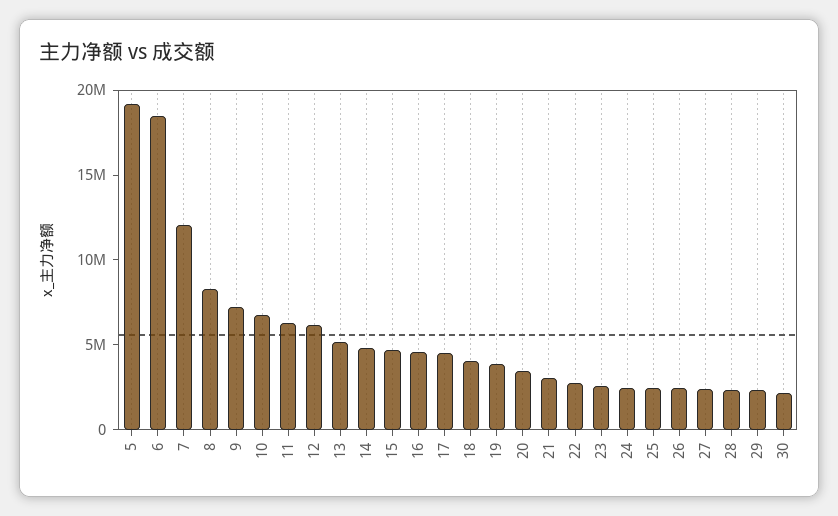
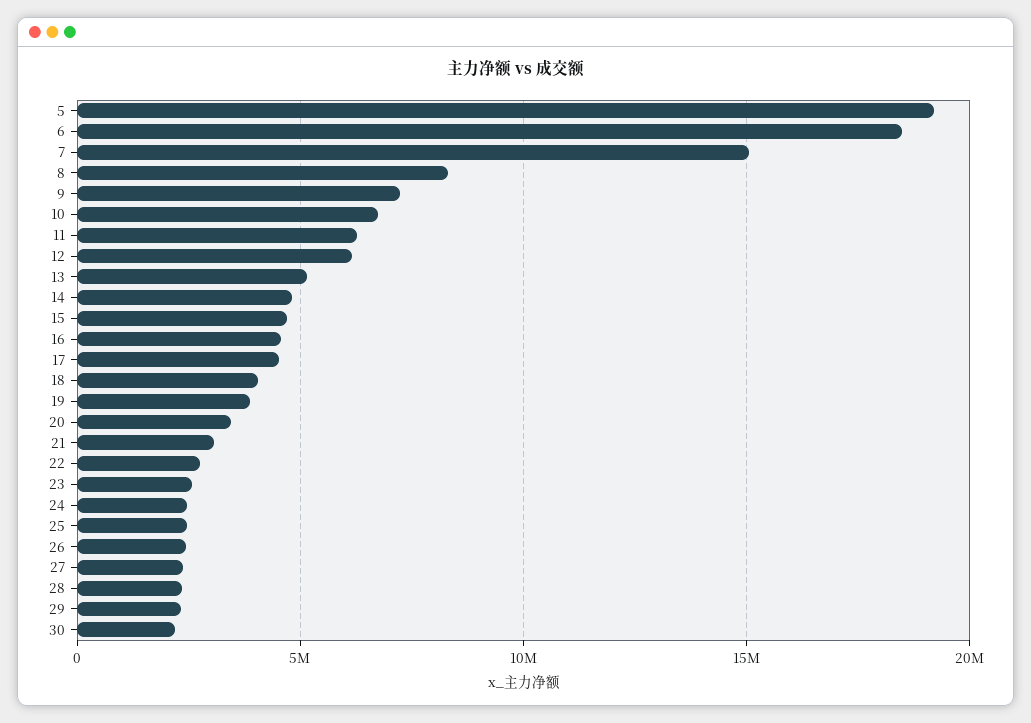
  {
    "5": 19000000,
    "6": 18500000,
-   "7": 12000000,
+   "7": 15000000,
    "8": 8500000,
    "9": 7000000,
    "10": 6500000,
    "11": 6500000,
    "12": 6000000,
    "13": 5000000,
    "14": 5000000,
    "15": 4500000,
    "16": 4500000,
    "17": 4500000,
    "18": 4000000,
    "19": 4000000,
    "20": 3500000,
    "21": 3000000,
    "22": 3000000,
    "23": 2500000,
    "24": 2500000,
    "25": 2500000,
    "26": 2500000,
    "27": 2500000,
    "28": 2500000,
    "29": 2500000,
    "30": 2000000
  }

